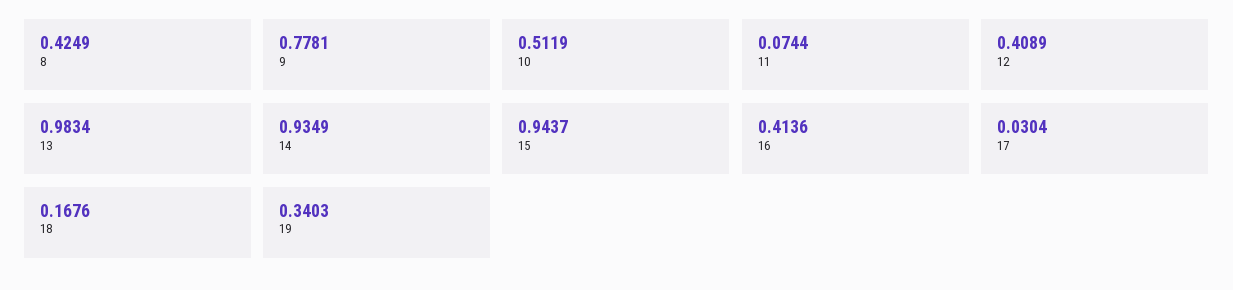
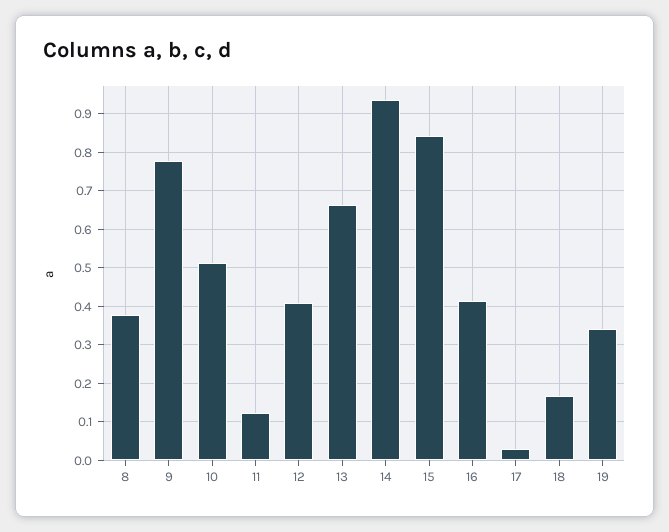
  {
-   "8": 0.4249,
+   "8": 0.38,
    "9": 0.7781,
    "10": 0.5119,
-   "11": 0.0744,
+   "11": 0.12,
    "12": 0.4089,
-   "13": 0.9834,
+   "13": 0.66,
    "14": 0.9349,
-   "15": 0.9437,
+   "15": 0.84,
    "16": 0.4136,
    "17": 0.0304,
    "18": 0.1676,
    "19": 0.3403
  }

